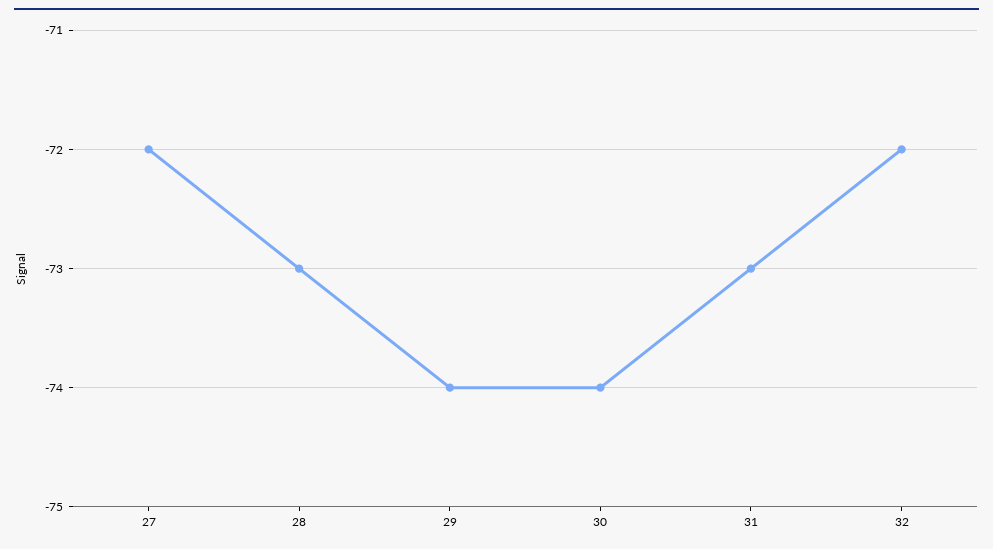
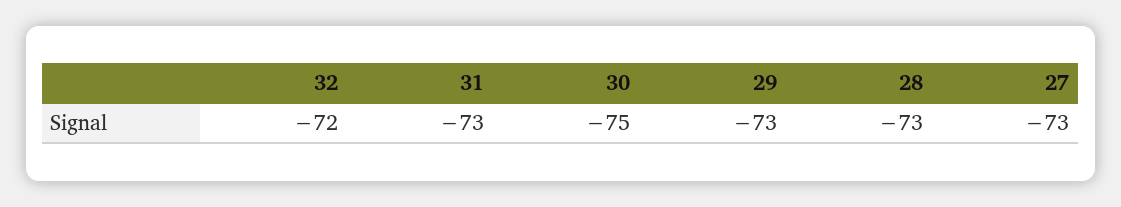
  {
-   "27": -72,
+   "27": -73,
    "28": -73,
-   "29": -74,
+   "29": -73,
-   "30": -74,
+   "30": -75,
    "31": -73,
    "32": -72
  }

